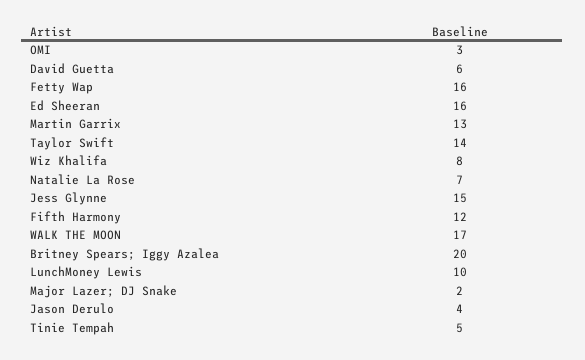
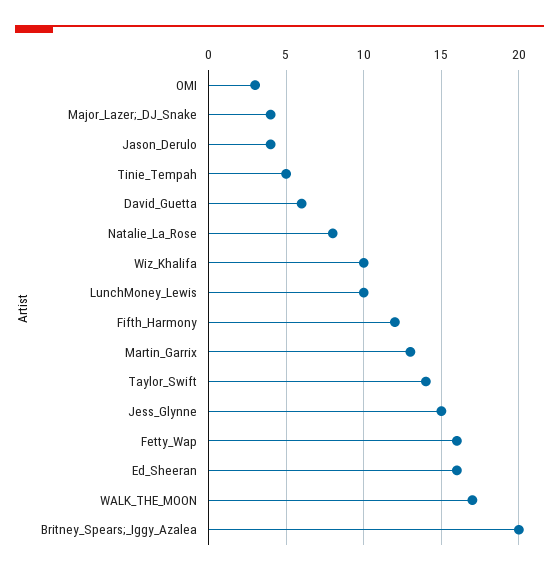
  {
    "OMI": 3,
    "David Guetta": 6,
    "Fetty Wap": 16,
    "Ed Sheeran": 16,
    "Martin Garrix": 13,
    "Taylor Swift": 14,
-   "Wiz Khalifa": 8,
+   "Wiz Khalifa": 10,
-   "Natalie La Rose": 7,
+   "Natalie La Rose": 8,
    "Jess Glynne": 15,
    "Fifth Harmony": 12,
    "WALK THE MOON": 17,
    "Britney Spears; Iggy Azalea": 20,
    "LunchMoney Lewis": 10,
-   "Major Lazer; DJ Snake": 2,
+   "Major Lazer; DJ Snake": 4,
    "Jason Derulo": 4,
    "Tinie Tempah": 5
  }

